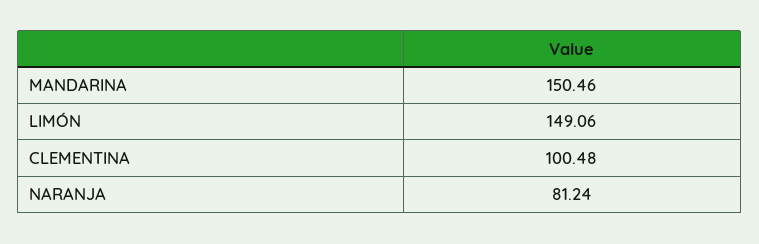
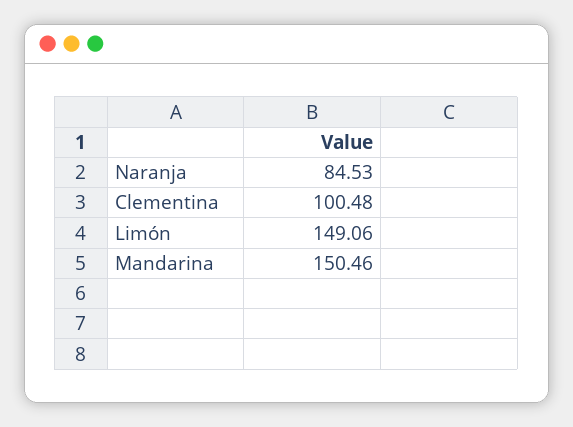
  {
    "MANDARINA": 150.46,
    "LIMÓN": 149.06,
    "CLEMENTINA": 100.48,
-   "NARANJA": 81.24
+   "NARANJA": 84.53
  }

